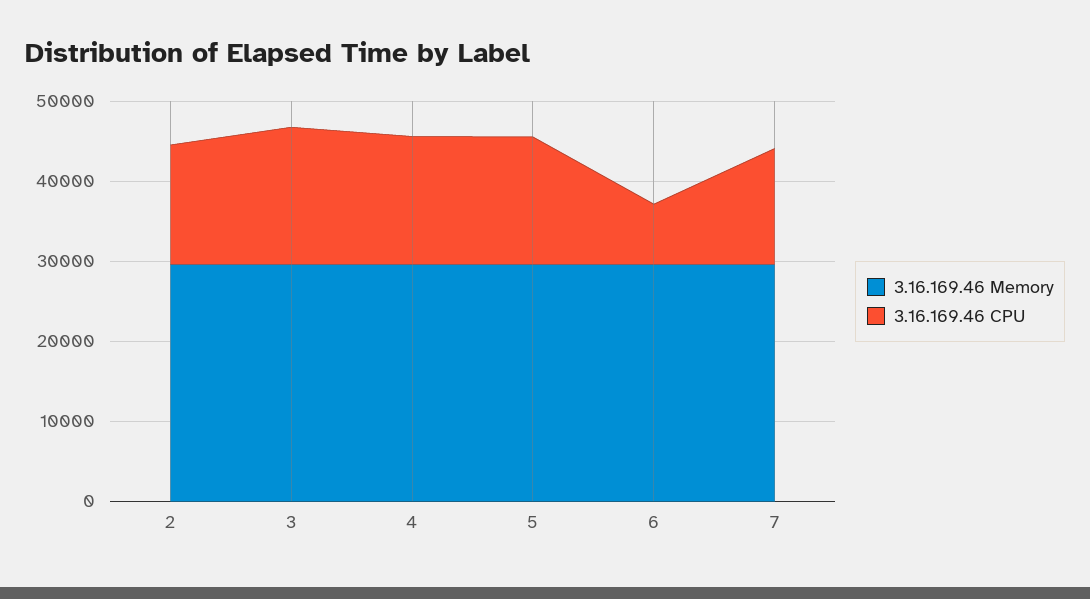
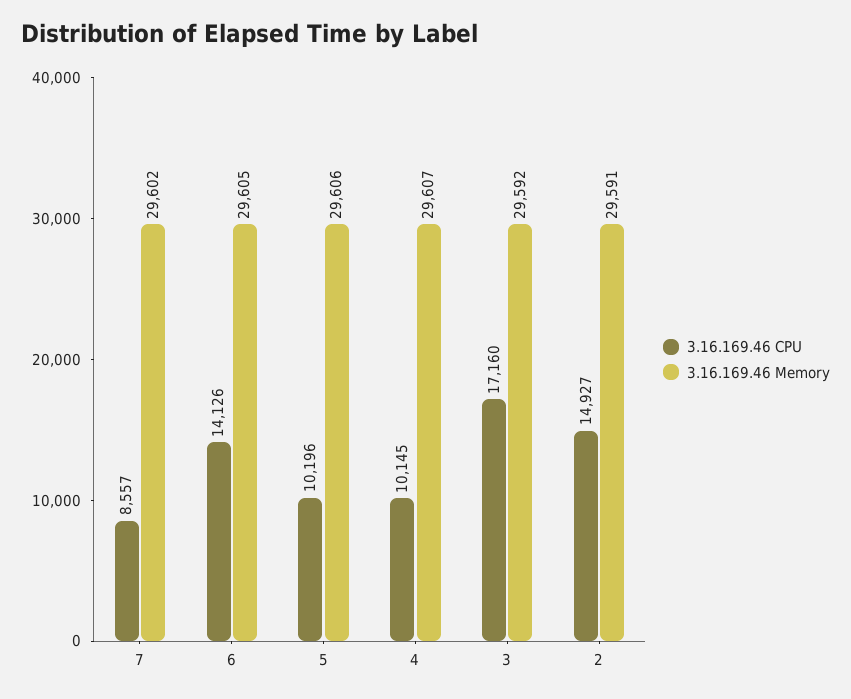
  {
    "3.16.169.46 Memory": {
      "2": 29591,
      "3": 29592,
      "4": 29607,
      "5": 29606,
      "6": 29605,
      "7": 29602
    },
    "3.16.169.46 CPU": {
      "2": 14927,
      "3": 17160,
-     "4": 16000,
+     "4": 10145,
-     "5": 16000,
+     "5": 10196,
-     "6": 8000,
+     "6": 14126,
-     "7": 14000
+     "7": 8557
    }
  }

